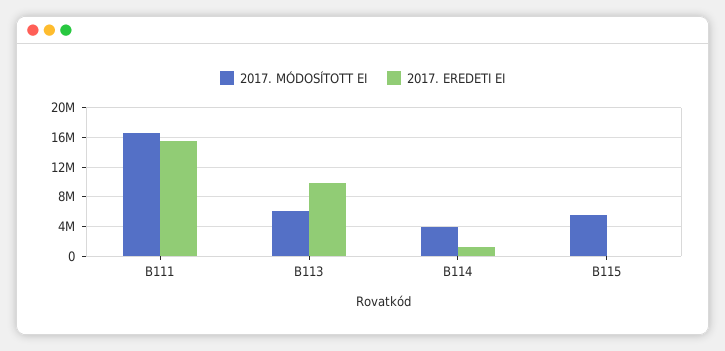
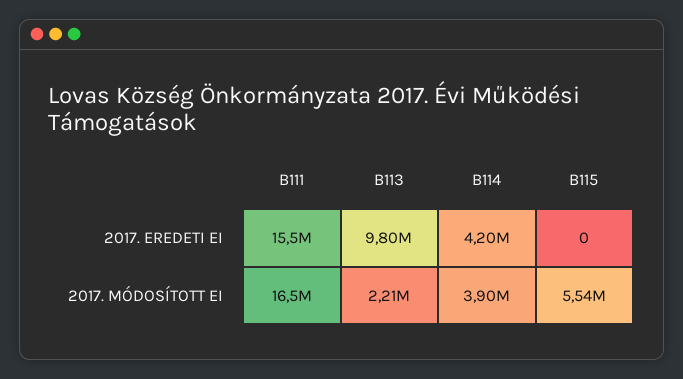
  {
    "2017. MÓDOSÍTOTT EI": {
      "B111": 16500000,
-     "B113": 6000000,
+     "B113": 2210000,
      "B114": 3900000,
      "B115": 5540000
    },
    "2017. EREDETI EI": {
      "B111": 15500000,
      "B113": 9800000,
-     "B114": 1000000,
+     "B114": 4200000,
      "B115": 0
    }
  }

